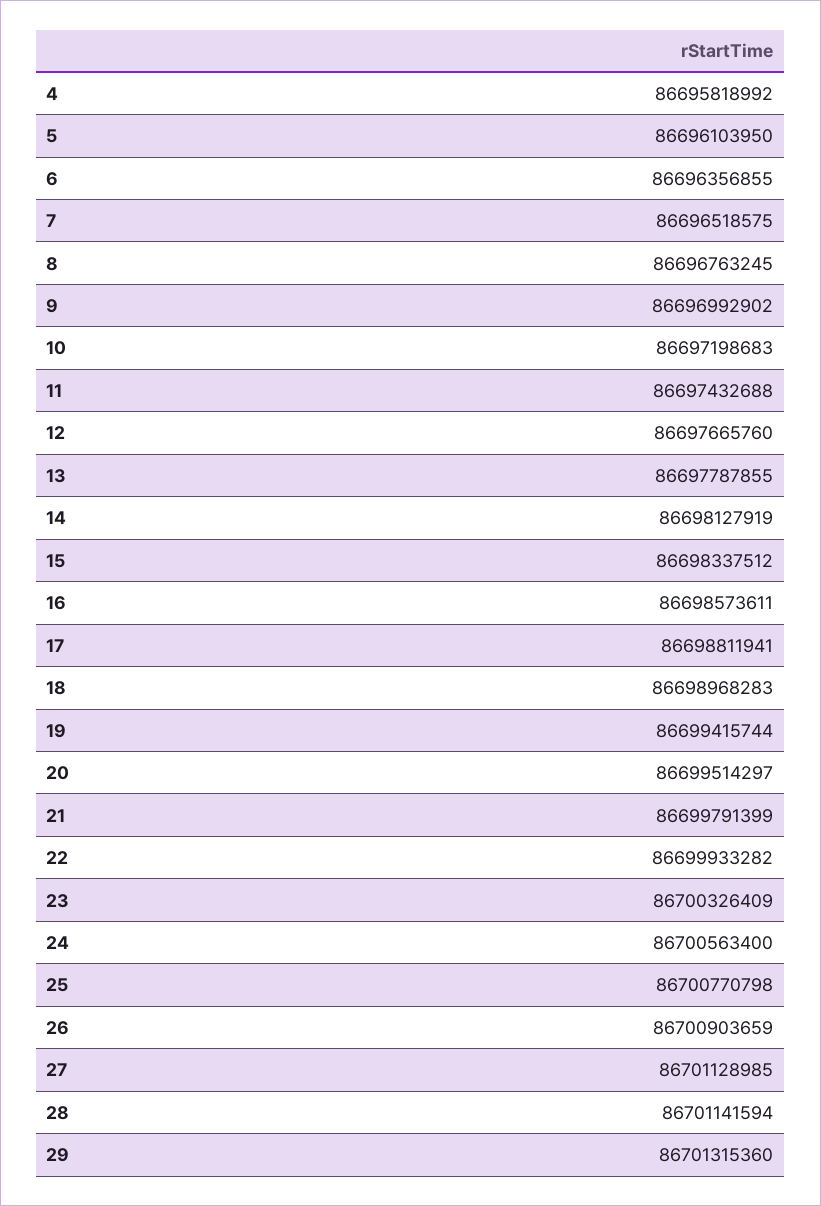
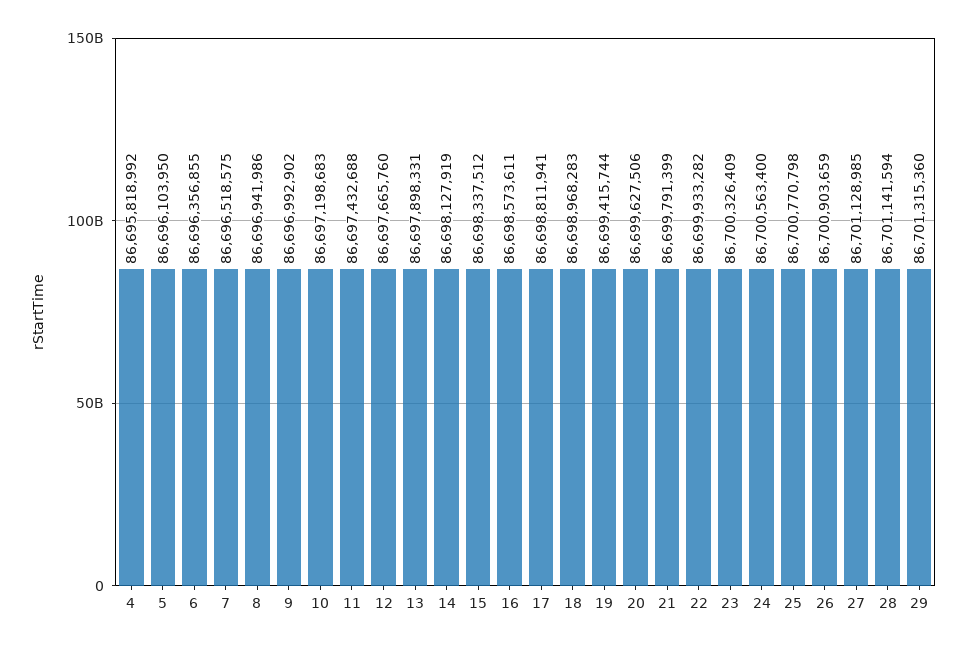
  {
    "4": 86695818992,
    "5": 86696103950,
    "6": 86696356855,
    "7": 86696518575,
-   "8": 86696763245,
+   "8": 86696941986,
    "9": 86696992902,
    "10": 86697198683,
    "11": 86697432688,
    "12": 86697665760,
-   "13": 86697787855,
+   "13": 86697898331,
    "14": 86698127919,
    "15": 86698337512,
    "16": 86698573611,
    "17": 86698811941,
    "18": 86698968283,
    "19": 86699415744,
-   "20": 86699514297,
+   "20": 86699627506,
    "21": 86699791399,
    "22": 86699933282,
    "23": 86700326409,
    "24": 86700563400,
    "25": 86700770798,
    "26": 86700903659,
    "27": 86701128985,
    "28": 86701141594,
    "29": 86701315360
  }

